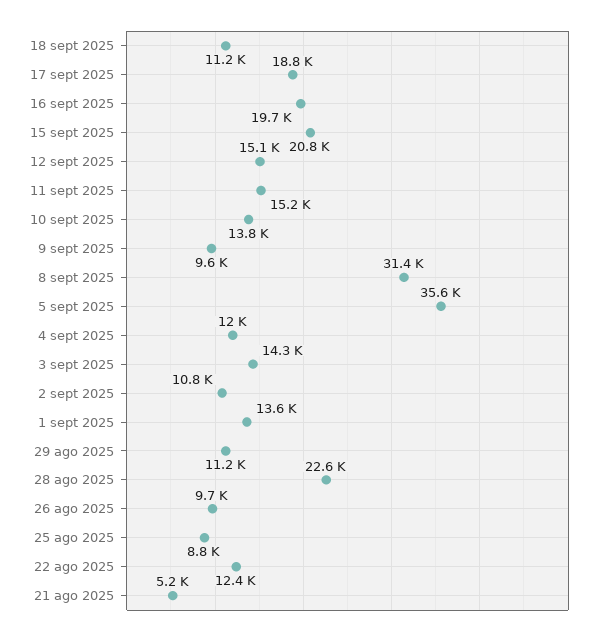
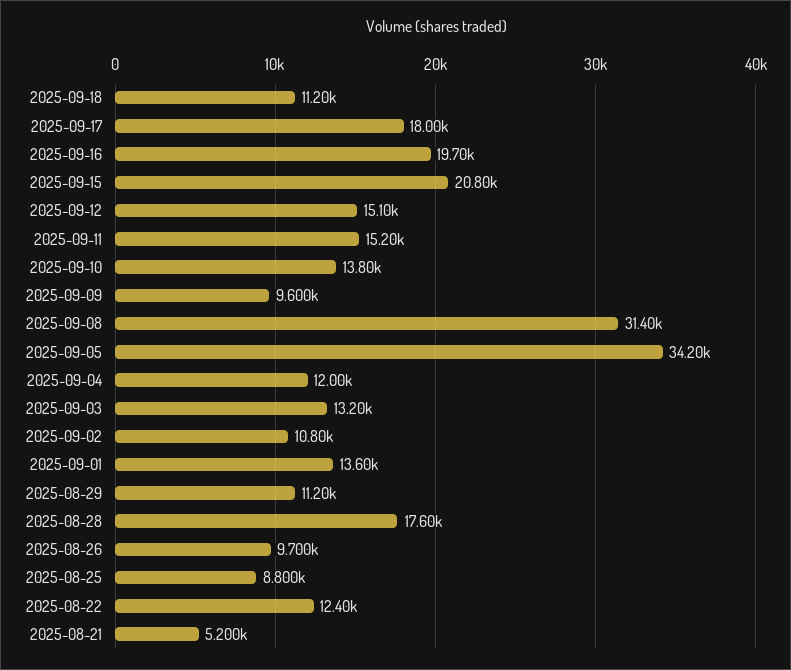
  {
    "18 sept 2025": 11200,
-   "17 sept 2025": 18800,
+   "17 sept 2025": 18000,
    "16 sept 2025": 19700,
    "15 sept 2025": 20800,
    "12 sept 2025": 15100,
    "11 sept 2025": 15200,
    "10 sept 2025": 13800,
    "9 sept 2025": 9600,
    "8 sept 2025": 31400,
-   "5 sept 2025": 35600,
+   "5 sept 2025": 34200,
    "4 sept 2025": 12000,
-   "3 sept 2025": 14300,
+   "3 sept 2025": 13200,
    "2 sept 2025": 10800,
    "1 sept 2025": 13600,
    "29 ago 2025": 11200,
-   "28 ago 2025": 22600,
+   "28 ago 2025": 17600,
    "26 ago 2025": 9700,
    "25 ago 2025": 8800,
    "22 ago 2025": 12400,
    "21 ago 2025": 5200
  }

